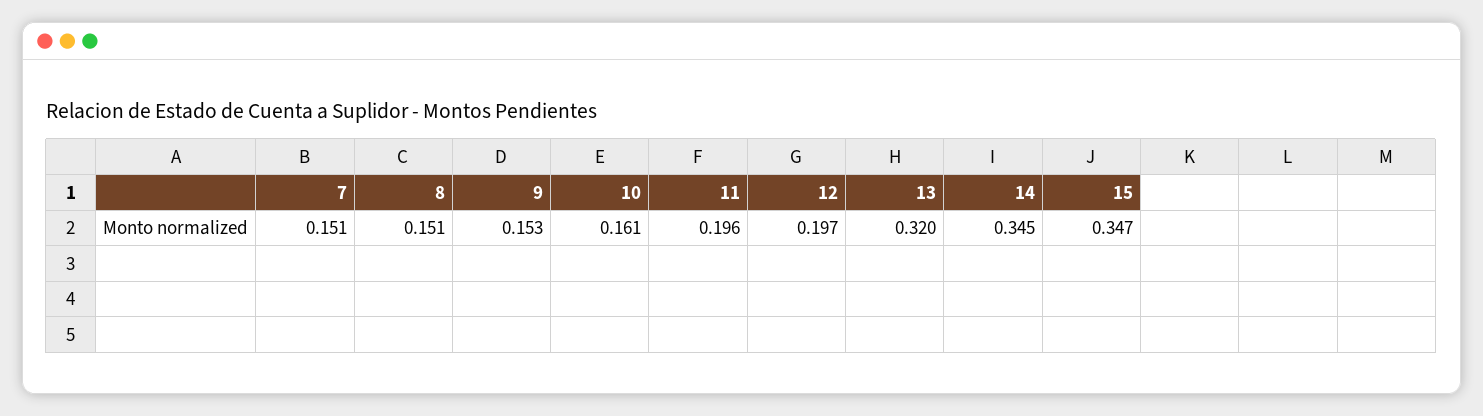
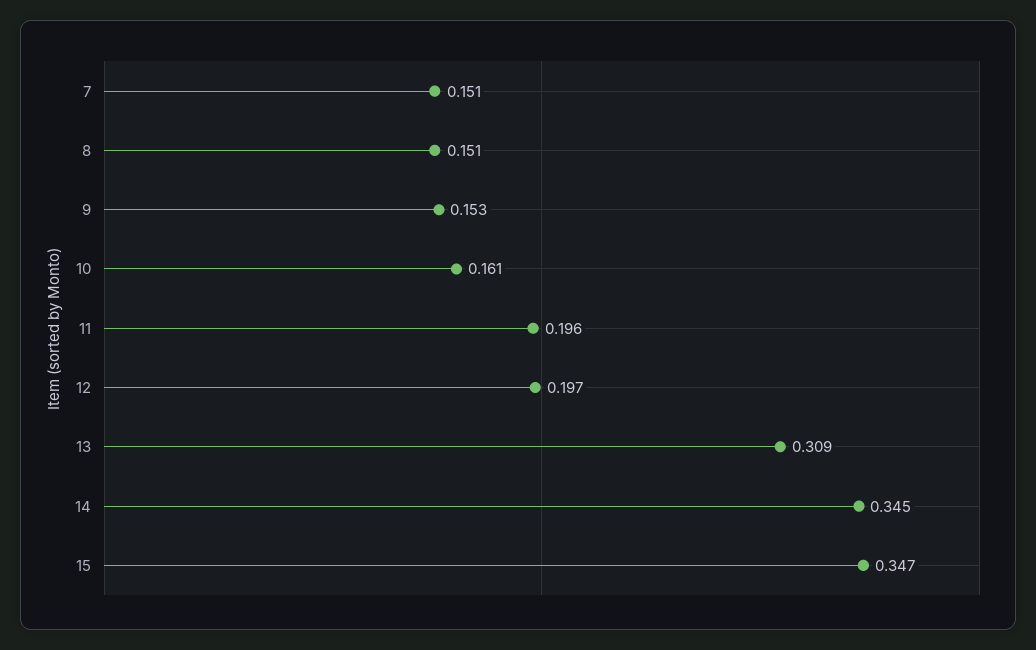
  {
    "7": 0.151,
    "8": 0.151,
    "9": 0.153,
    "10": 0.161,
    "11": 0.196,
    "12": 0.197,
-   "13": 0.32,
+   "13": 0.309,
    "14": 0.345,
    "15": 0.347
  }

